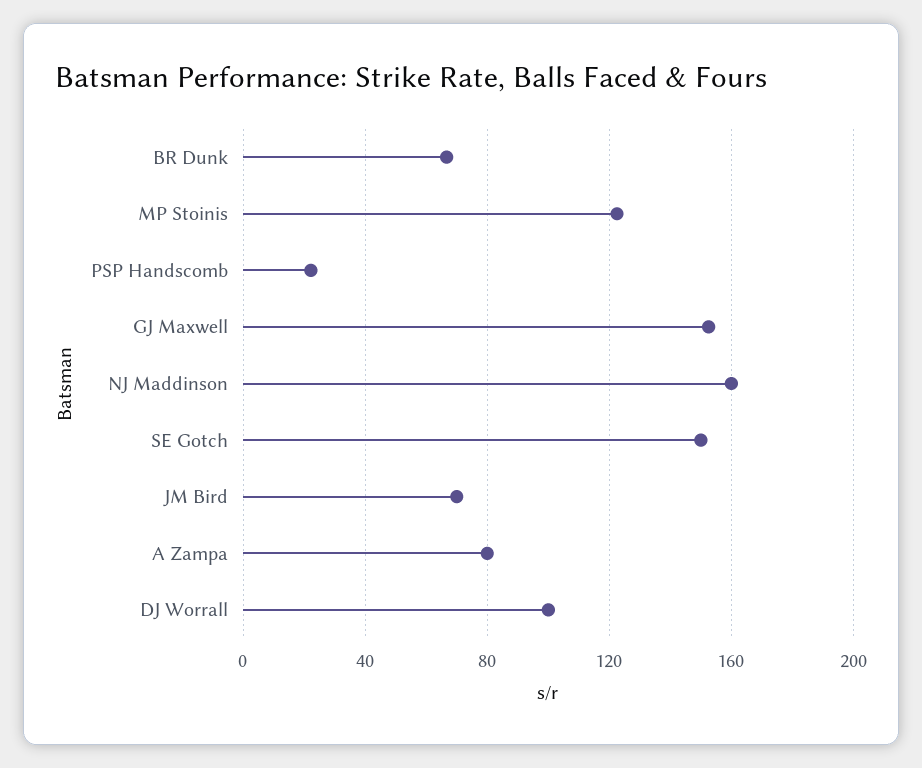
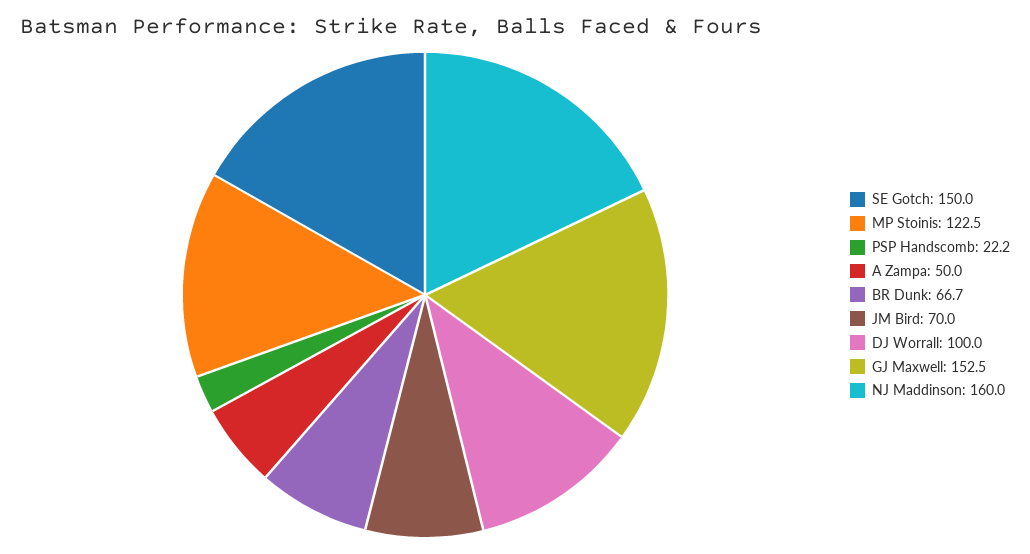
  {
    "BR Dunk": 66.7,
    "MP Stoinis": 122.5,
    "PSP Handscomb": 22.2,
    "GJ Maxwell": 152.5,
    "NJ Maddinson": 160,
    "SE Gotch": 150,
    "JM Bird": 70,
-   "A Zampa": 80,
+   "A Zampa": 50,
    "DJ Worrall": 100
  }

